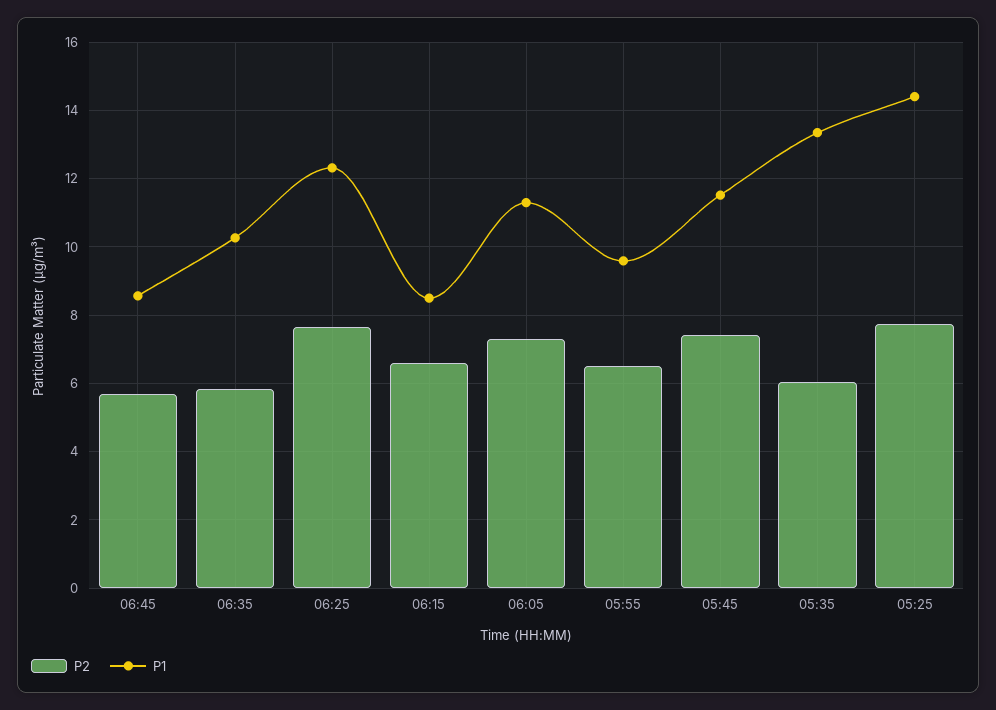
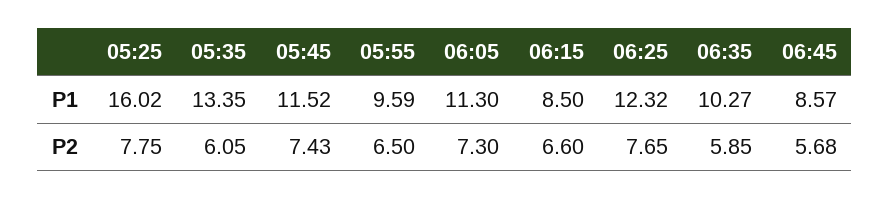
  {
    "P2": {
      "06:45": 5.68,
      "06:35": 5.85,
      "06:25": 7.65,
      "06:15": 6.6,
      "06:05": 7.3,
      "05:55": 6.5,
      "05:45": 7.43,
      "05:35": 6.05,
      "05:25": 7.75
    },
    "P1": {
      "06:45": 8.57,
      "06:35": 10.27,
      "06:25": 12.32,
      "06:15": 8.5,
      "06:05": 11.3,
      "05:55": 9.59,
      "05:45": 11.52,
      "05:35": 13.35,
-     "05:25": 14.4
+     "05:25": 16.02
    }
  }

